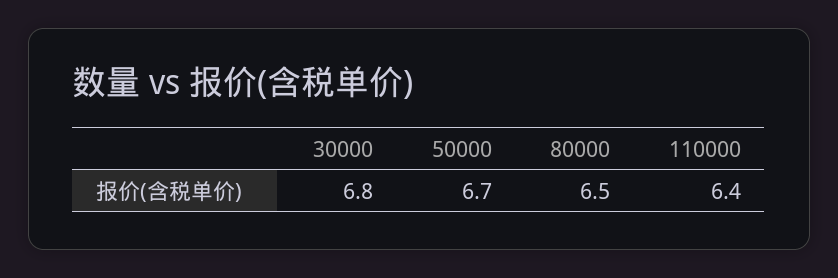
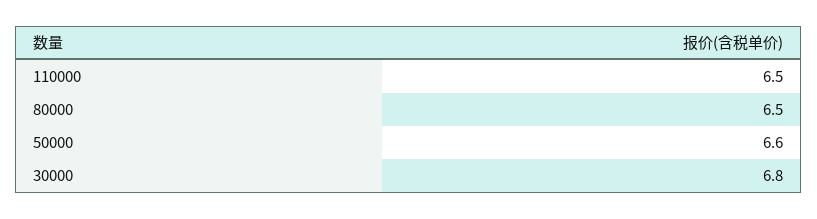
  {
    "30000": 6.8,
-   "50000": 6.7,
+   "50000": 6.6,
    "80000": 6.5,
-   "110000": 6.4
+   "110000": 6.5
  }

